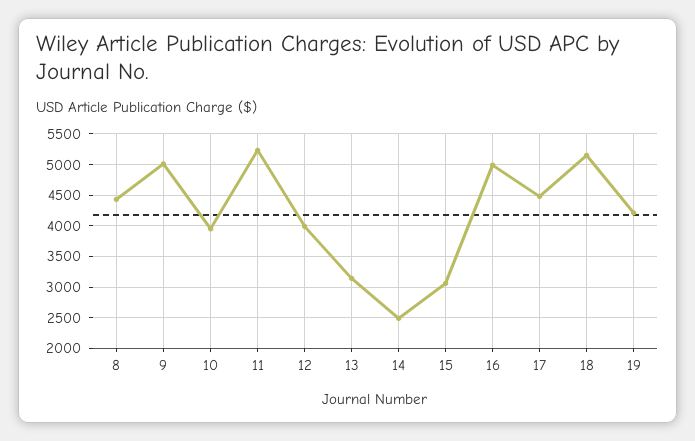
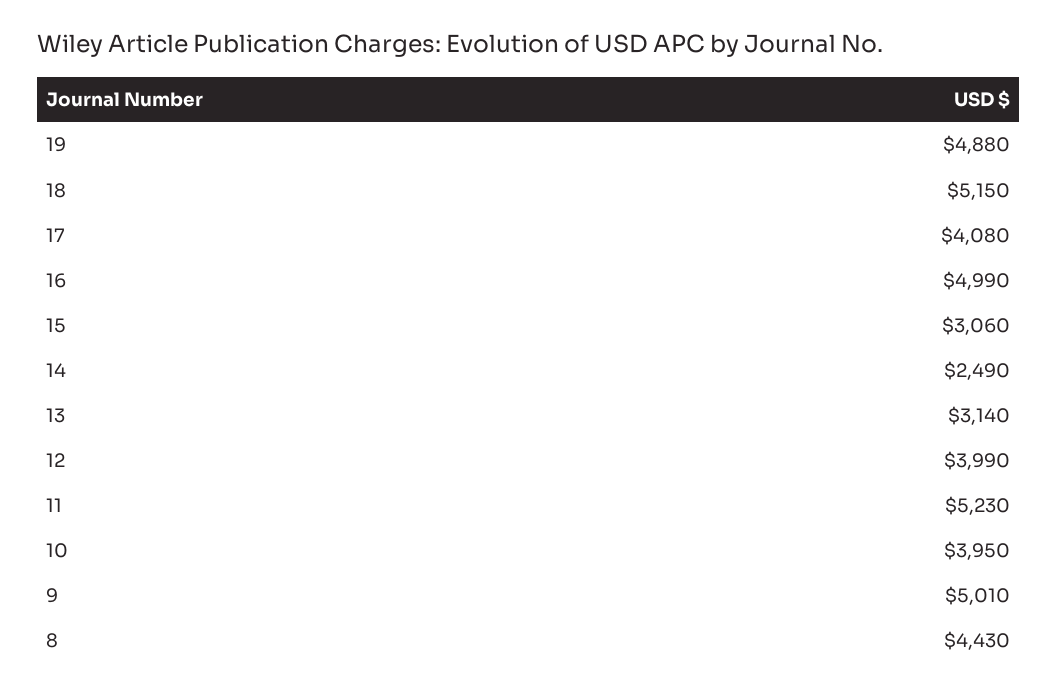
  {
    "8": 4430,
    "9": 5010,
    "10": 3950,
    "11": 5230,
    "12": 3990,
    "13": 3140,
    "14": 2490,
    "15": 3060,
    "16": 4990,
-   "17": 4500,
+   "17": 4080,
    "18": 5150,
-   "19": 4200
+   "19": 4880
  }

